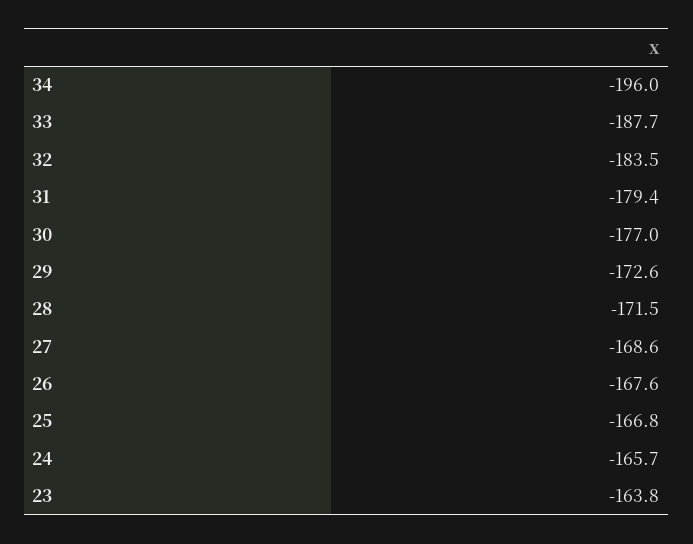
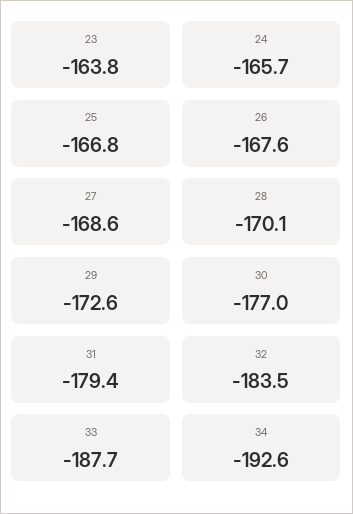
  {
-   "34": -196,
+   "34": -192.6,
    "33": -187.7,
    "32": -183.5,
    "31": -179.4,
    "30": -177,
    "29": -172.6,
-   "28": -171.5,
+   "28": -170.1,
    "27": -168.6,
    "26": -167.6,
    "25": -166.8,
    "24": -165.7,
    "23": -163.8
  }

